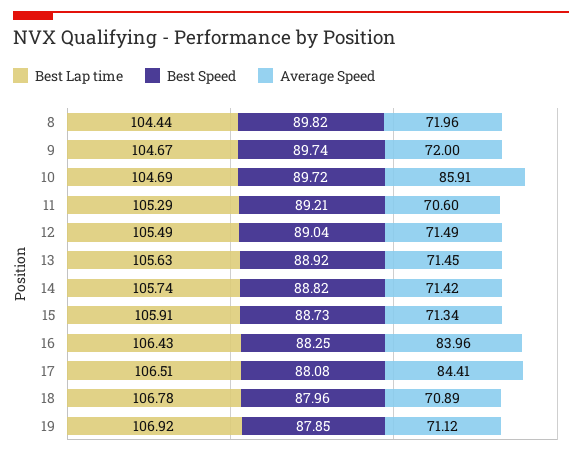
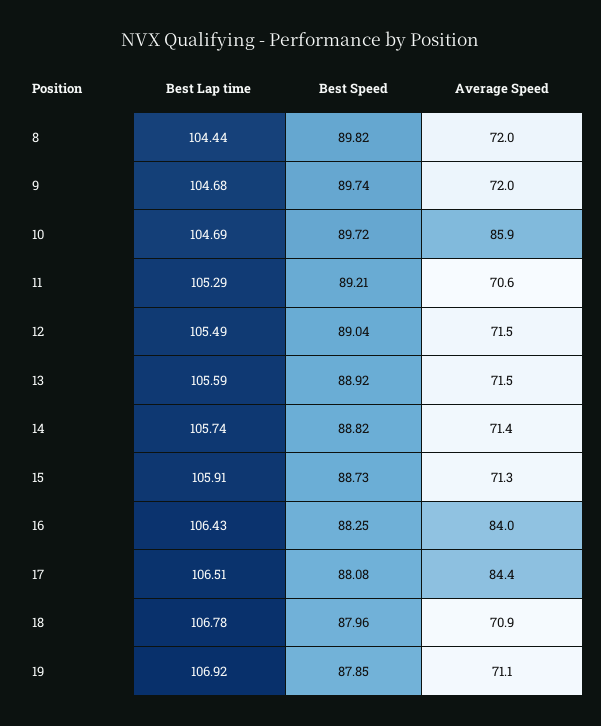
  {
    "Best Lap time": {
      "8": 104.44,
-     "9": 104.67,
+     "9": 104.68,
      "10": 104.69,
      "11": 105.29,
      "12": 105.49,
-     "13": 105.63,
+     "13": 105.59,
      "14": 105.74,
      "15": 105.91,
      "16": 106.43,
      "17": 106.51,
      "18": 106.78,
      "19": 106.92
    },
    "Best Speed": {
      "8": 89.82,
      "9": 89.74,
      "10": 89.72,
      "11": 89.21,
      "12": 89.04,
      "13": 88.92,
      "14": 88.82,
      "15": 88.73,
      "16": 88.25,
      "17": 88.08,
      "18": 87.96,
      "19": 87.85
    },
    "Average Speed": {
      "8": 71.96,
      "9": 72,
      "10": 85.91,
      "11": 70.6,
      "12": 71.49,
      "13": 71.45,
      "14": 71.42,
      "15": 71.34,
      "16": 83.96,
      "17": 84.41,
      "18": 70.89,
      "19": 71.12
    }
  }

